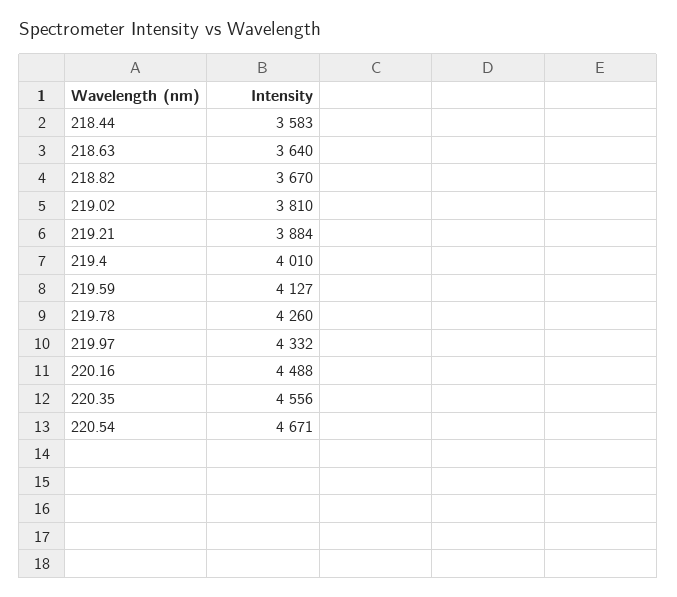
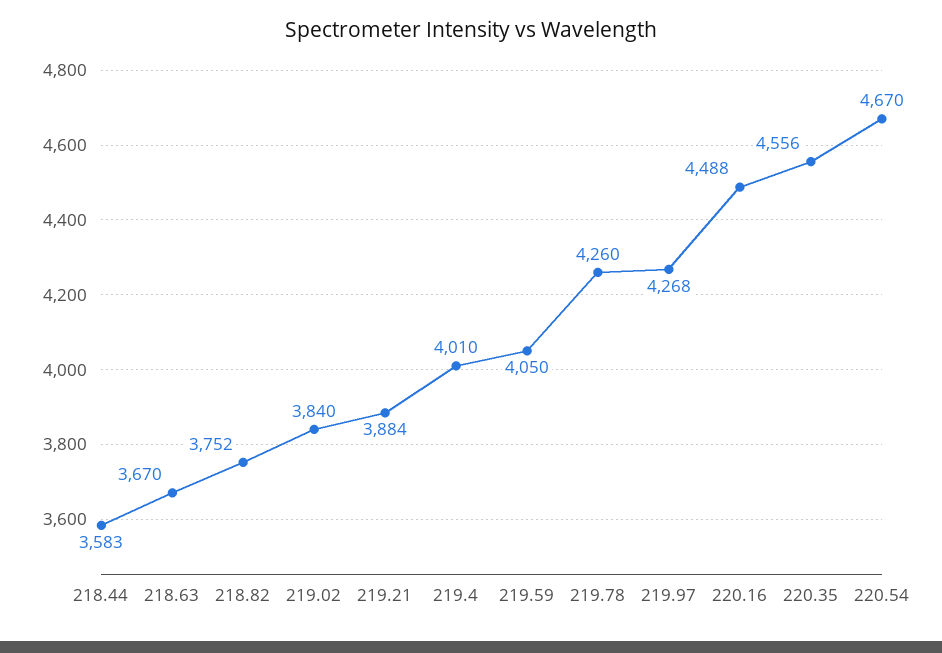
  {
    "218.44": 3583,
-   "218.63": 3640,
+   "218.63": 3670,
-   "218.82": 3670,
+   "218.82": 3752,
-   "219.02": 3810,
+   "219.02": 3840,
    "219.21": 3884,
    "219.4": 4010,
-   "219.59": 4127,
+   "219.59": 4050,
    "219.78": 4260,
-   "219.97": 4332,
+   "219.97": 4268,
    "220.16": 4488,
    "220.35": 4556,
-   "220.54": 4671
+   "220.54": 4670
  }

